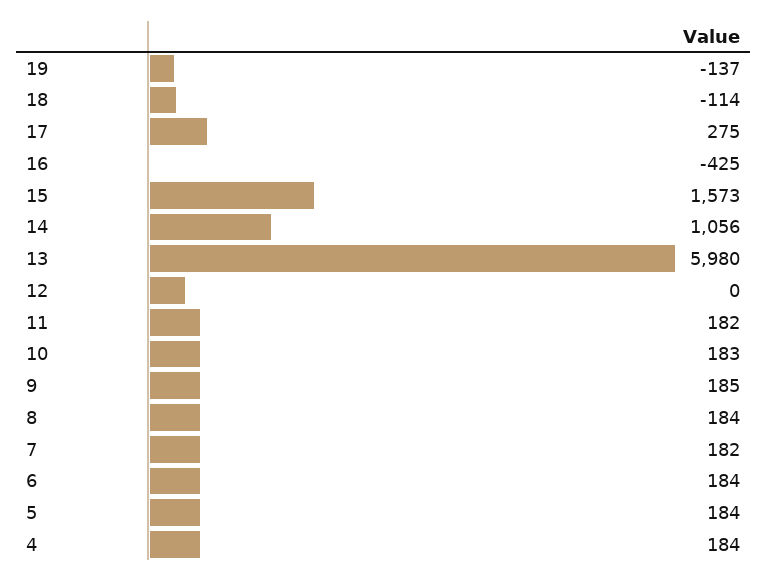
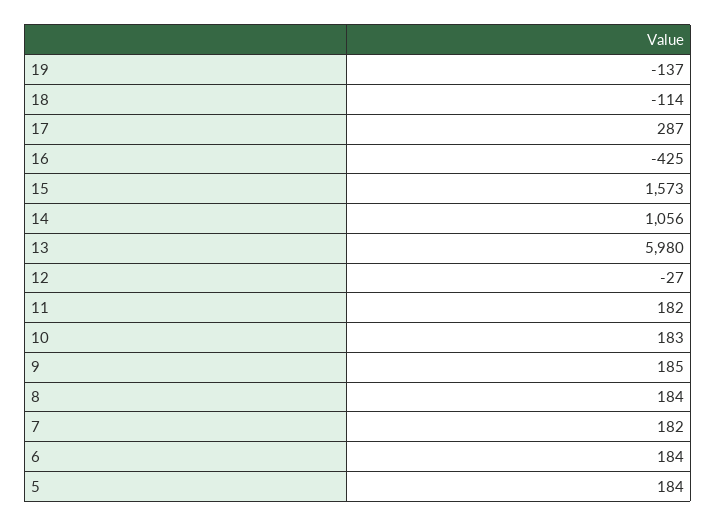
  {
    "19": -137,
    "18": -114,
-   "17": 275,
+   "17": 287,
    "16": -425,
    "15": 1573,
    "14": 1056,
    "13": 5980,
-   "12": 0,
+   "12": -27,
    "11": 182,
    "10": 183,
    "9": 185,
    "8": 184,
    "7": 182,
    "6": 184,
-   "5": 184,
+   "5": 184
-   "4": 184
  }

